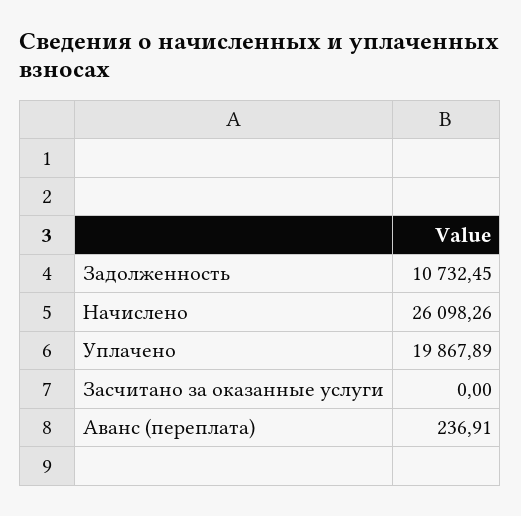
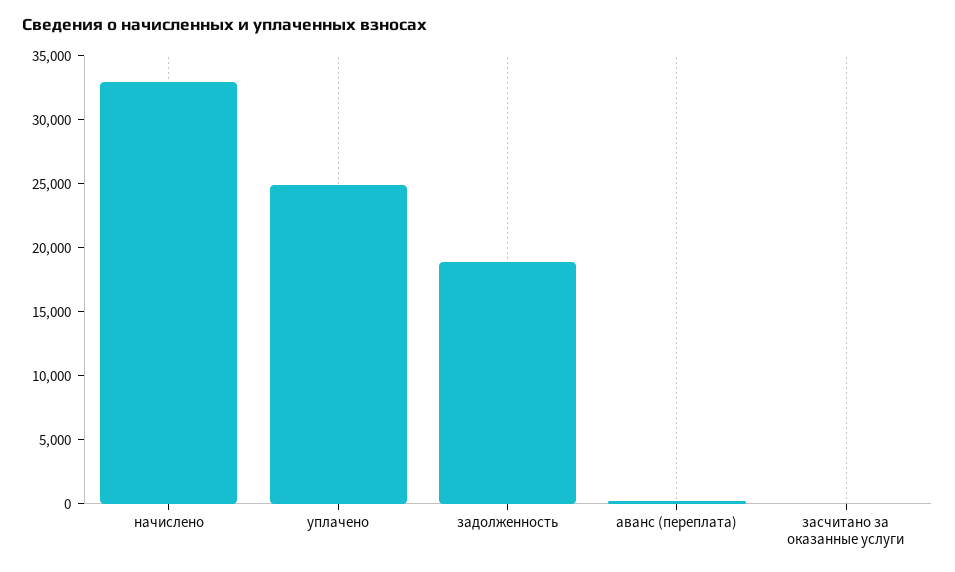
  {
-   "Задолженность": 10732.45,
+   "Задолженность": 19000,
-   "Начислено": 26098.26,
+   "Начислено": 33000,
-   "Уплачено": 19867.89,
+   "Уплачено": 25000,
    "Засчитано за оказанные услуги": 0,
    "Аванс (переплата)": 236.91
  }

